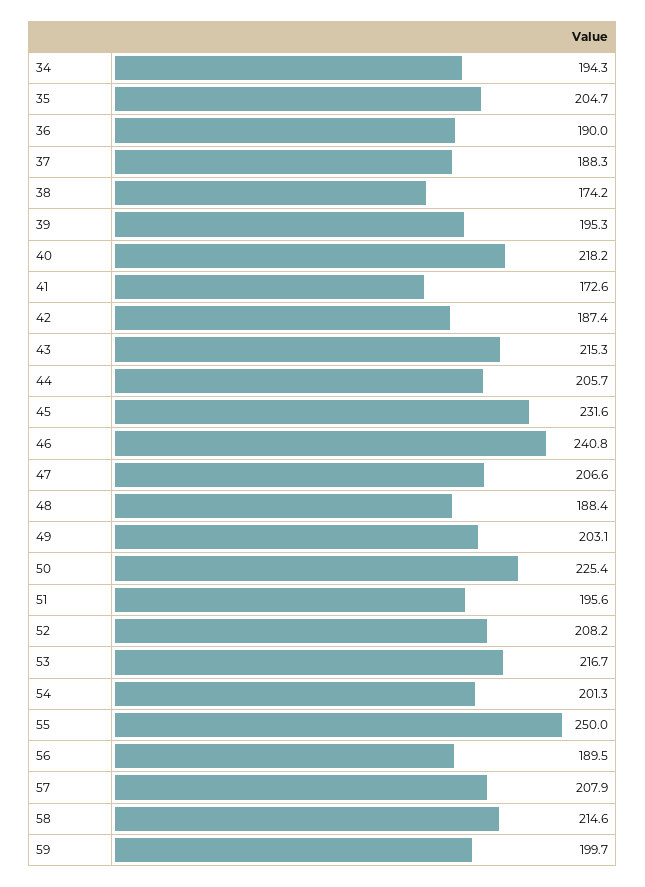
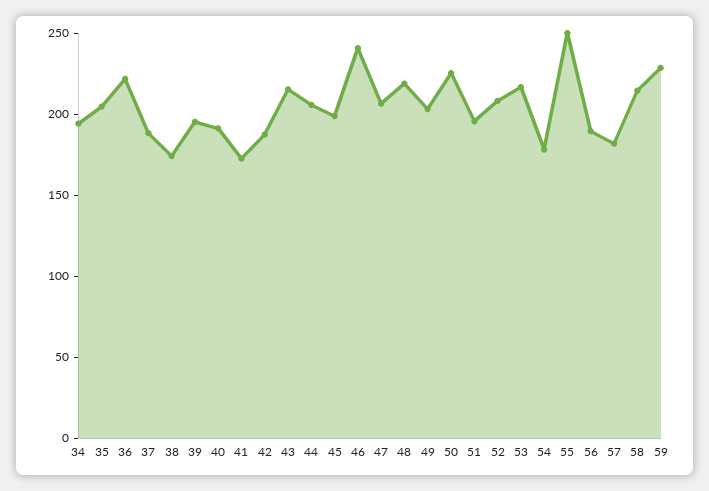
  {
    "34": 194.3,
    "35": 204.7,
-   "36": 190,
+   "36": 220,
    "37": 188.3,
    "38": 174.2,
    "39": 195.3,
-   "40": 218.2,
+   "40": 190,
    "41": 172.6,
    "42": 187.4,
    "43": 215.3,
    "44": 205.7,
-   "45": 231.6,
+   "45": 200,
    "46": 240.8,
    "47": 206.6,
-   "48": 188.4,
+   "48": 220,
    "49": 203.1,
    "50": 225.4,
    "51": 195.6,
    "52": 208.2,
    "53": 216.7,
-   "54": 201.3,
+   "54": 180,
    "55": 250,
    "56": 189.5,
-   "57": 207.9,
+   "57": 180,
    "58": 214.6,
-   "59": 199.7
+   "59": 230
  }

